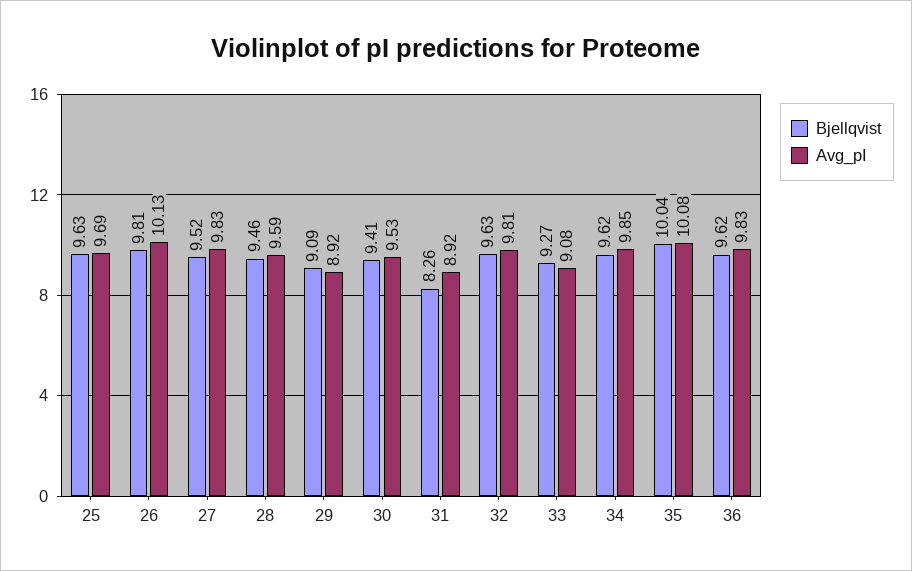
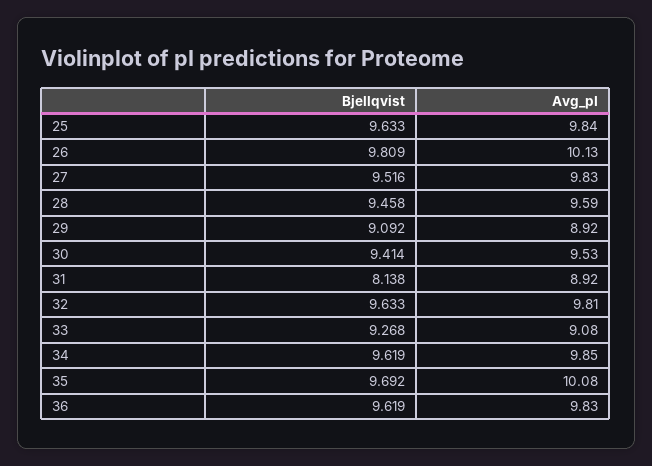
  {
    "Bjellqvist": {
      "25": 9.633,
      "26": 9.809,
      "27": 9.516,
      "28": 9.458,
      "29": 9.092,
      "30": 9.414,
-     "31": 8.26,
+     "31": 8.138,
      "32": 9.633,
      "33": 9.268,
      "34": 9.619,
-     "35": 10.04,
+     "35": 9.692,
      "36": 9.619
    },
    "Avg_pI": {
-     "25": 9.69,
+     "25": 9.84,
      "26": 10.13,
      "27": 9.83,
      "28": 9.59,
      "29": 8.92,
      "30": 9.53,
      "31": 8.92,
      "32": 9.81,
      "33": 9.08,
      "34": 9.85,
      "35": 10.08,
      "36": 9.83
    }
  }

